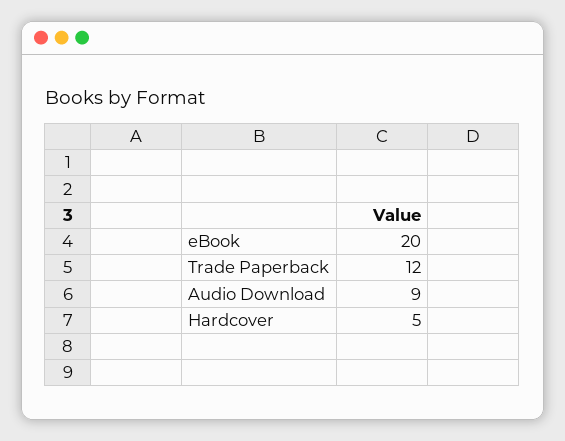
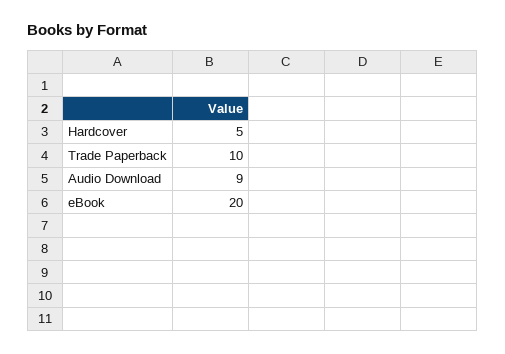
  {
    "eBook": 20,
-   "Trade Paperback": 12,
+   "Trade Paperback": 10,
    "Audio Download": 9,
    "Hardcover": 5
  }

